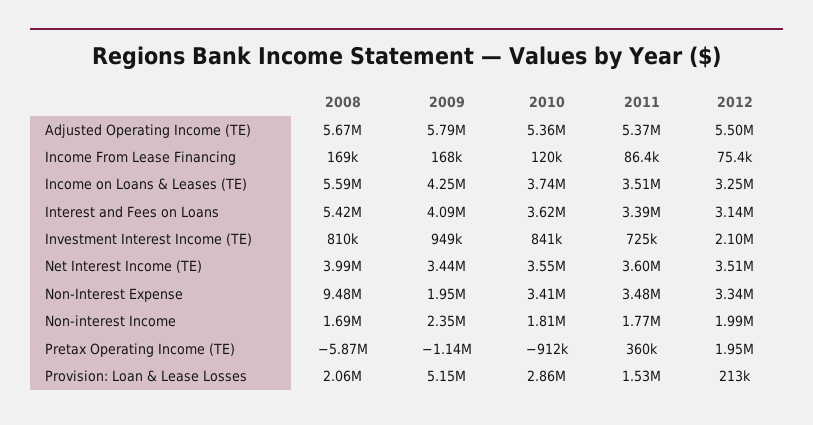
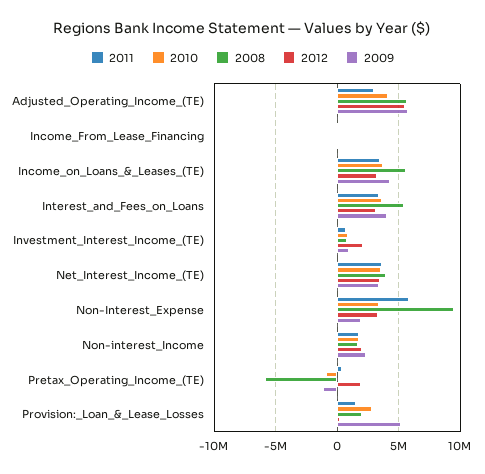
  {
    "2008": {
      "Adjusted Operating Income (TE)": 5670000,
      "Income From Lease Financing": 169000,
      "Income on Loans & Leases (TE)": 5590000,
      "Interest and Fees on Loans": 5420000,
      "Investment Interest Income (TE)": 810000,
      "Net Interest Income (TE)": 3990000,
      "Non-Interest Expense": 9480000,
      "Non-interest Income": 1690000,
      "Pretax Operating Income (TE)": -5870000,
      "Provision: Loan & Lease Losses": 2060000
    },
    "2009": {
      "Adjusted Operating Income (TE)": 5790000,
      "Income From Lease Financing": 168000,
      "Income on Loans & Leases (TE)": 4250000,
      "Interest and Fees on Loans": 4090000,
      "Investment Interest Income (TE)": 949000,
      "Net Interest Income (TE)": 3440000,
      "Non-Interest Expense": 1950000,
      "Non-interest Income": 2350000,
      "Pretax Operating Income (TE)": -1140000,
      "Provision: Loan & Lease Losses": 5150000
    },
    "2010": {
-     "Adjusted Operating Income (TE)": 5360000,
+     "Adjusted Operating Income (TE)": 4000000,
      "Income From Lease Financing": 120000,
      "Income on Loans & Leases (TE)": 3740000,
      "Interest and Fees on Loans": 3620000,
      "Investment Interest Income (TE)": 841000,
      "Net Interest Income (TE)": 3550000,
      "Non-Interest Expense": 3410000,
      "Non-interest Income": 1810000,
      "Pretax Operating Income (TE)": -912000,
      "Provision: Loan & Lease Losses": 2860000
    },
    "2011": {
-     "Adjusted Operating Income (TE)": 5370000,
+     "Adjusted Operating Income (TE)": 3000000,
      "Income From Lease Financing": 86400,
      "Income on Loans & Leases (TE)": 3510000,
      "Interest and Fees on Loans": 3390000,
      "Investment Interest Income (TE)": 725000,
      "Net Interest Income (TE)": 3600000,
-     "Non-Interest Expense": 3480000,
+     "Non-Interest Expense": 6000000,
      "Non-interest Income": 1770000,
      "Pretax Operating Income (TE)": 360000,
      "Provision: Loan & Lease Losses": 1530000
    },
    "2012": {
      "Adjusted Operating Income (TE)": 5500000,
      "Income From Lease Financing": 75400,
      "Income on Loans & Leases (TE)": 3250000,
      "Interest and Fees on Loans": 3140000,
      "Investment Interest Income (TE)": 2100000,
      "Net Interest Income (TE)": 3510000,
      "Non-Interest Expense": 3340000,
      "Non-interest Income": 1990000,
      "Pretax Operating Income (TE)": 1950000,
      "Provision: Loan & Lease Losses": 213000
    }
  }

